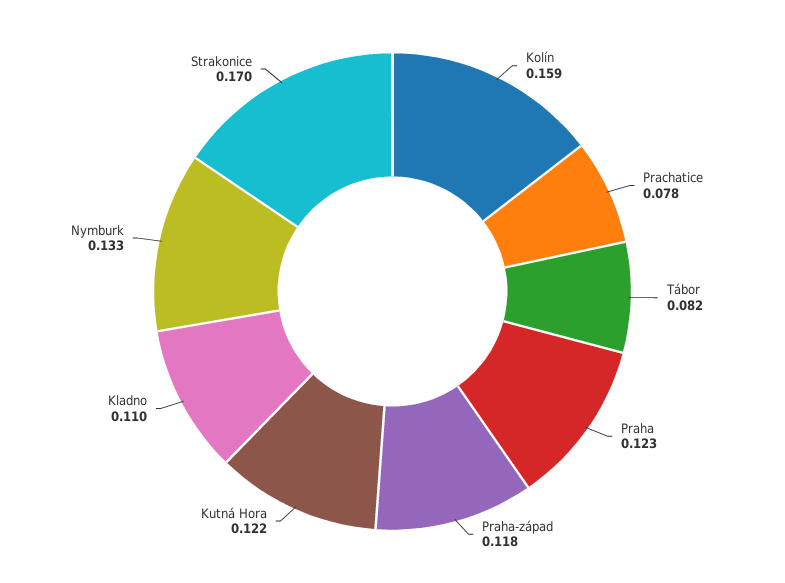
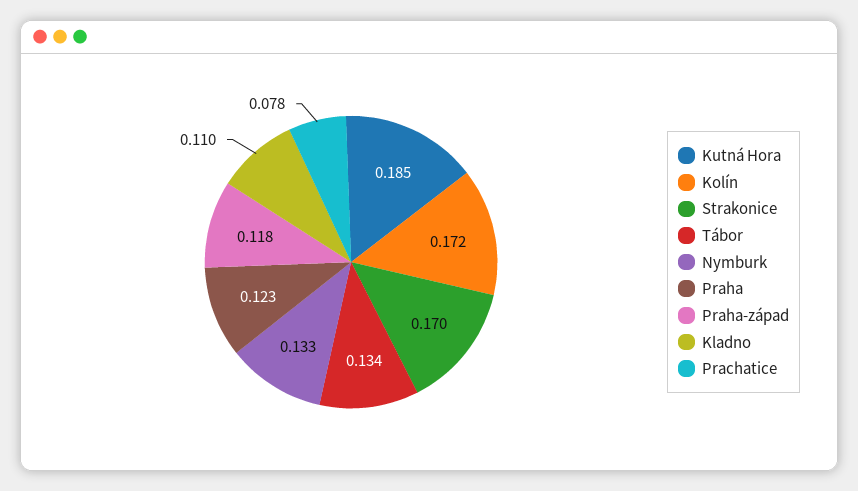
  {
-   "Kolín": 0.159,
+   "Kolín": 0.172,
    "Prachatice": 0.078,
-   "Tábor": 0.082,
+   "Tábor": 0.134,
    "Praha": 0.123,
    "Praha-západ": 0.118,
-   "Kutná Hora": 0.122,
+   "Kutná Hora": 0.185,
    "Kladno": 0.11,
    "Nymburk": 0.133,
    "Strakonice": 0.17
  }

